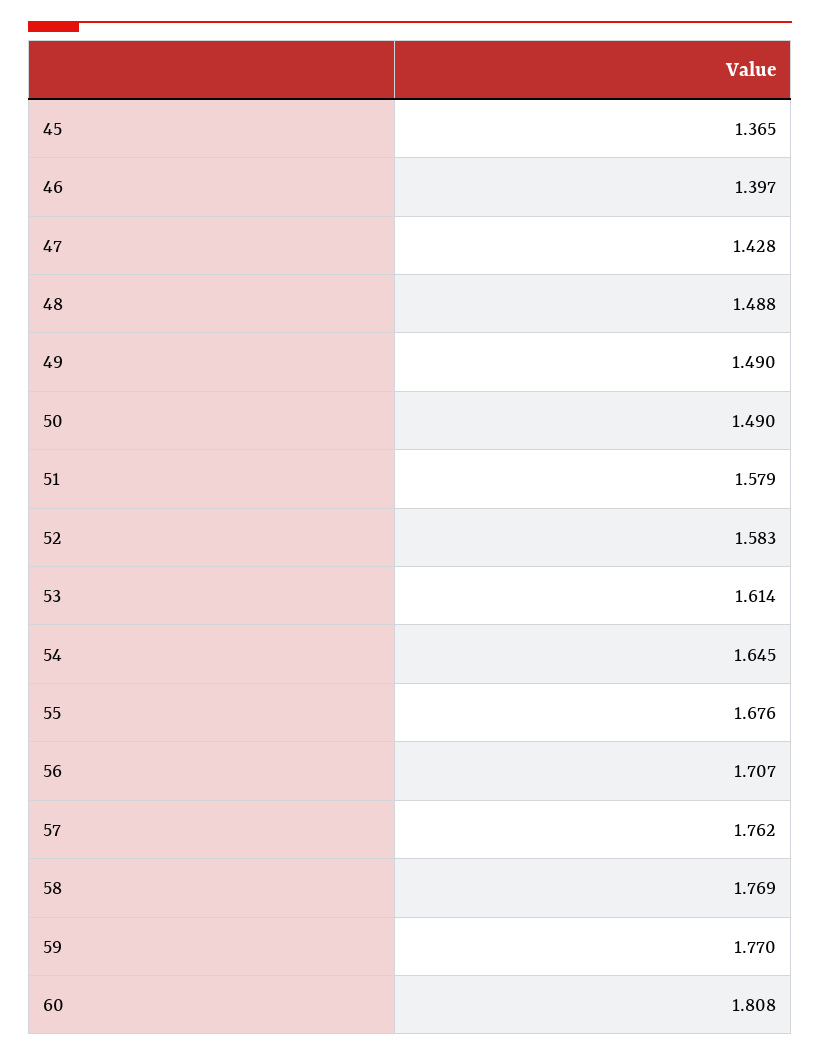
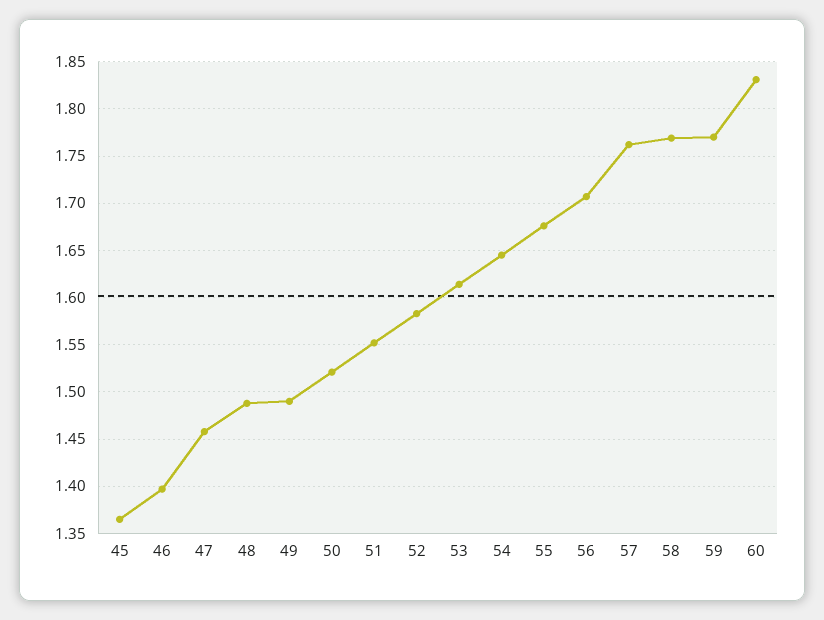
  {
    "45": 1.365,
    "46": 1.397,
-   "47": 1.428,
+   "47": 1.46,
    "48": 1.488,
    "49": 1.49,
-   "50": 1.49,
+   "50": 1.52,
-   "51": 1.579,
+   "51": 1.55,
    "52": 1.583,
    "53": 1.614,
    "54": 1.645,
    "55": 1.676,
    "56": 1.707,
    "57": 1.762,
    "58": 1.769,
    "59": 1.77,
-   "60": 1.808
+   "60": 1.83
  }

